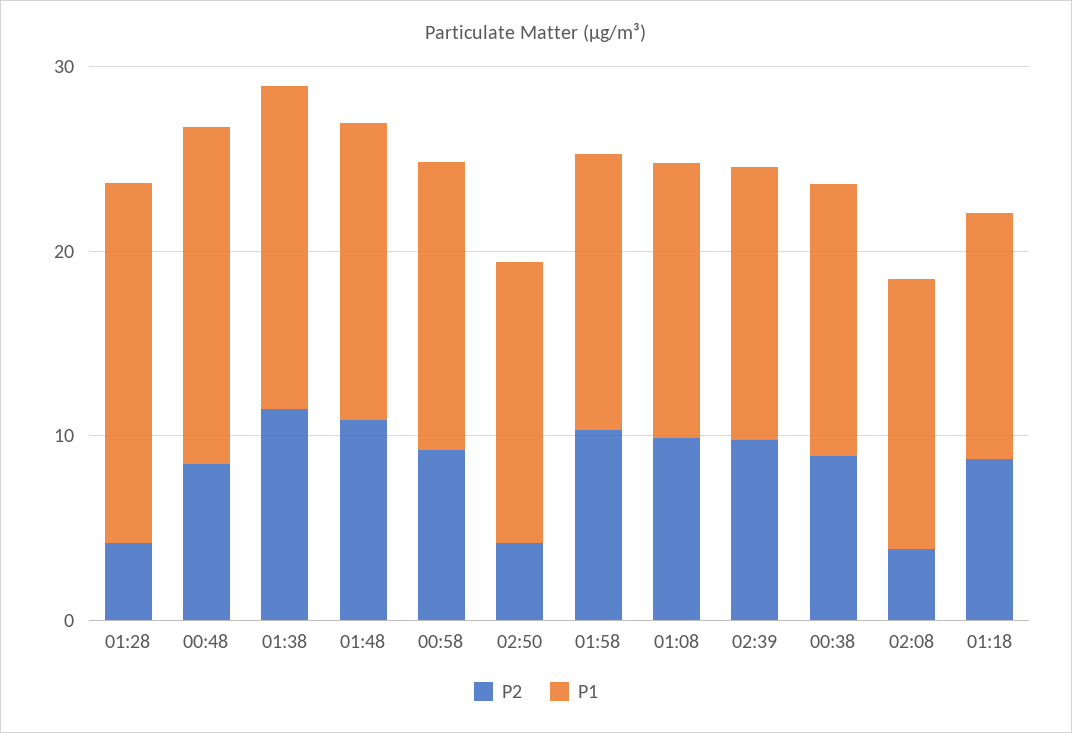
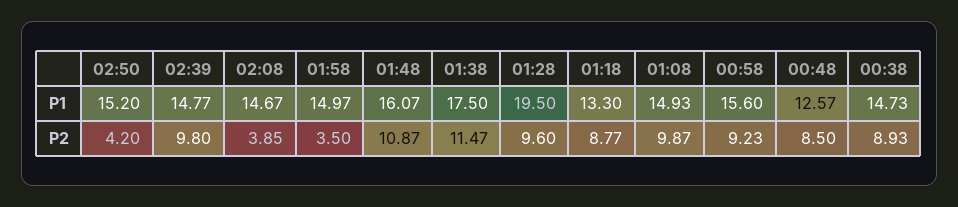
  {
    "P2": {
-     "01:28": 4,
+     "01:28": 9.6,
      "00:48": 8.5,
      "01:38": 11.47,
      "01:48": 10.87,
      "00:58": 9.23,
      "02:50": 4.2,
-     "01:58": 10,
+     "01:58": 3.5,
      "01:08": 9.87,
      "02:39": 9.8,
      "00:38": 8.93,
      "02:08": 3.85,
      "01:18": 8.77
    },
    "P1": {
      "01:28": 19.5,
-     "00:48": 18,
+     "00:48": 12.57,
      "01:38": 17.5,
      "01:48": 16.07,
      "00:58": 15.6,
      "02:50": 15.2,
      "01:58": 14.97,
      "01:08": 14.93,
      "02:39": 14.77,
      "00:38": 14.73,
      "02:08": 14.67,
      "01:18": 13.3
    }
  }

